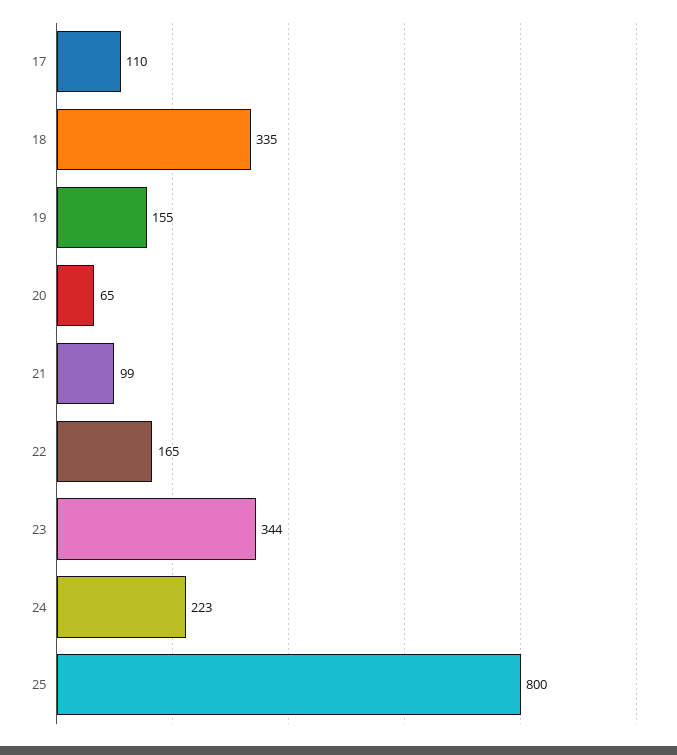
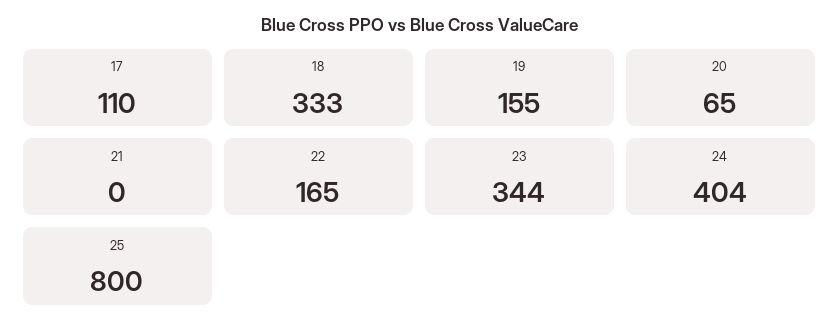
  {
    "17": 110,
-   "18": 335,
+   "18": 333,
    "19": 155,
    "20": 65,
-   "21": 99,
+   "21": 0,
    "22": 165,
    "23": 344,
-   "24": 223,
+   "24": 404,
    "25": 800
  }

